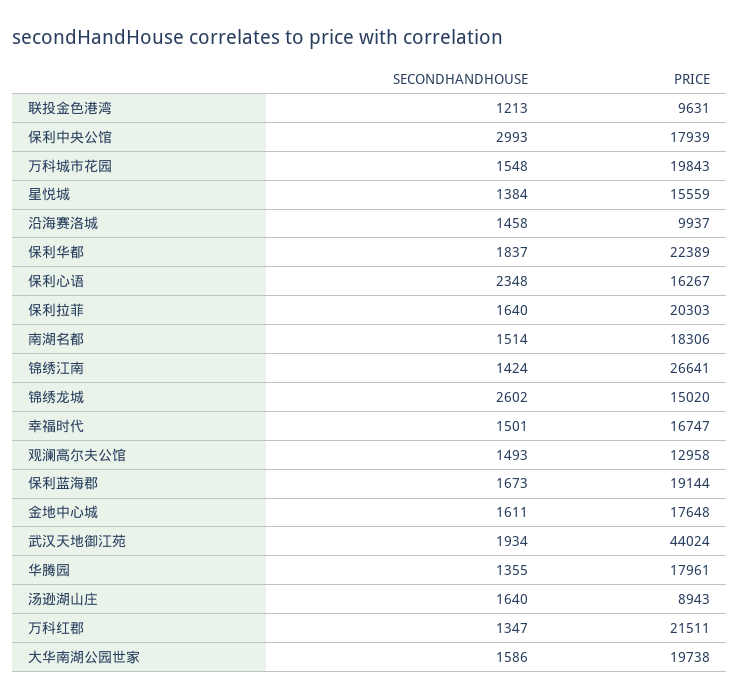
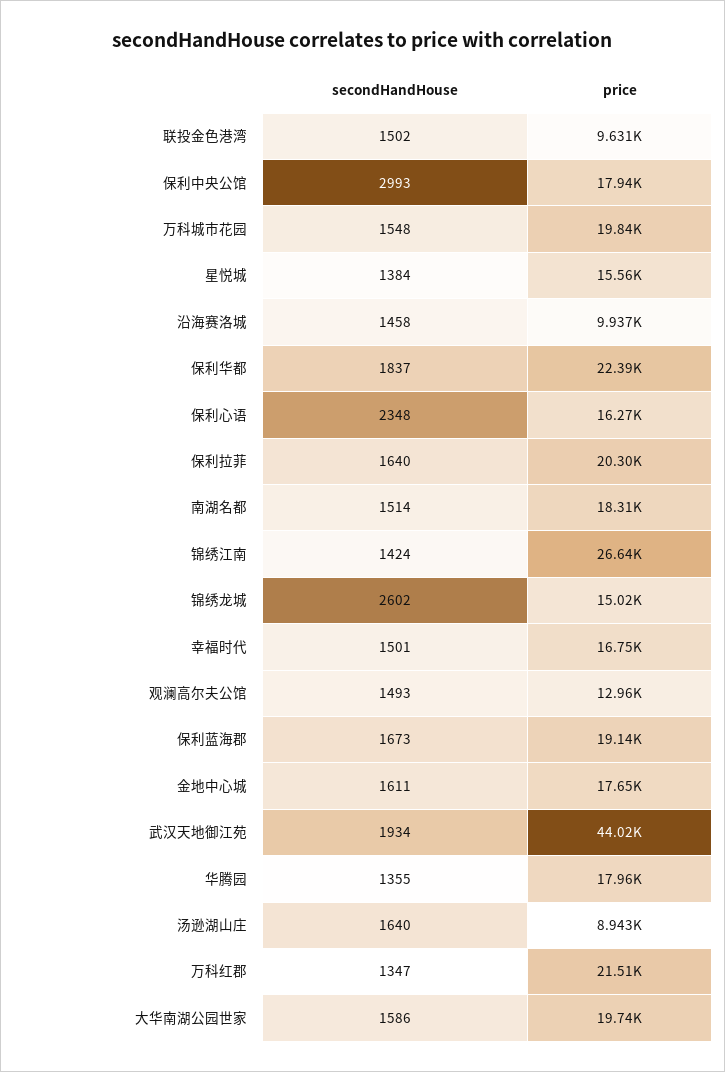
  {
    "SECONDHANDHOUSE": {
-     "联投金色港湾": 1213,
+     "联投金色港湾": 1502,
      "保利中央公馆": 2993,
      "万科城市花园": 1548,
      "星悦城": 1384,
      "沿海赛洛城": 1458,
      "保利华都": 1837,
      "保利心语": 2348,
      "保利拉菲": 1640,
      "南湖名都": 1514,
      "锦绣江南": 1424,
      "锦绣龙城": 2602,
      "幸福时代": 1501,
      "观澜高尔夫公馆": 1493,
      "保利蓝海郡": 1673,
      "金地中心城": 1611,
      "武汉天地御江苑": 1934,
      "华腾园": 1355,
      "汤逊湖山庄": 1640,
      "万科红郡": 1347,
      "大华南湖公园世家": 1586
    },
    "PRICE": {
      "联投金色港湾": 9631,
      "保利中央公馆": 17939,
      "万科城市花园": 19843,
      "星悦城": 15559,
      "沿海赛洛城": 9937,
      "保利华都": 22389,
      "保利心语": 16267,
      "保利拉菲": 20303,
      "南湖名都": 18306,
      "锦绣江南": 26641,
      "锦绣龙城": 15020,
      "幸福时代": 16747,
      "观澜高尔夫公馆": 12958,
      "保利蓝海郡": 19144,
      "金地中心城": 17648,
      "武汉天地御江苑": 44024,
      "华腾园": 17961,
      "汤逊湖山庄": 8943,
      "万科红郡": 21511,
      "大华南湖公园世家": 19738
    }
  }

